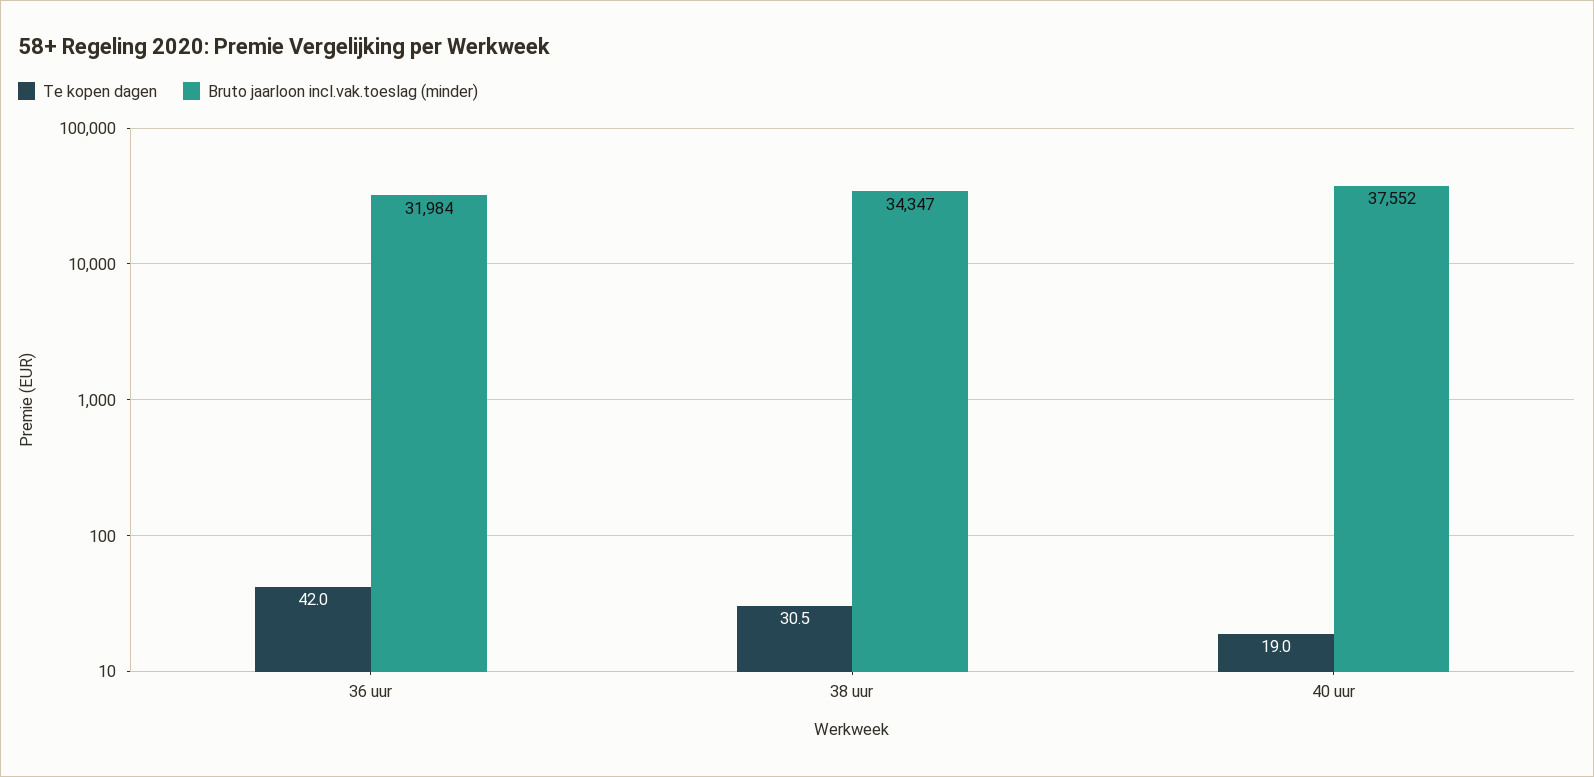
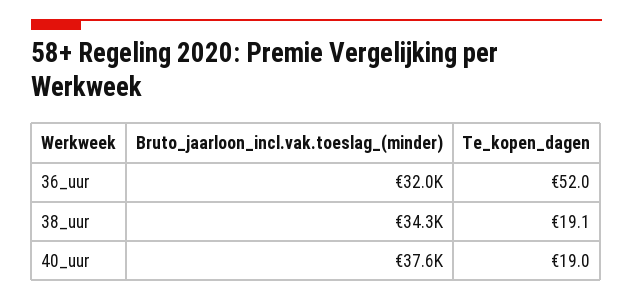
  {
    "Te kopen dagen": {
-     "36 uur": 42,
+     "36 uur": 52,
-     "38 uur": 30.5,
+     "38 uur": 19.1,
      "40 uur": 19
    },
    "Bruto jaarloon incl.vak.toeslag (minder)": {
      "36 uur": 31984,
      "38 uur": 34347,
      "40 uur": 37552
    }
  }

